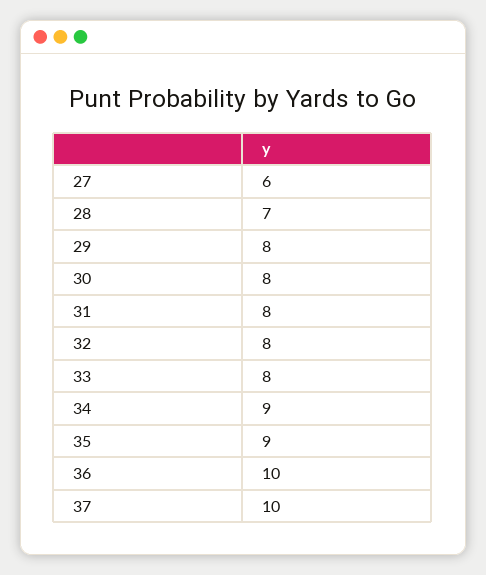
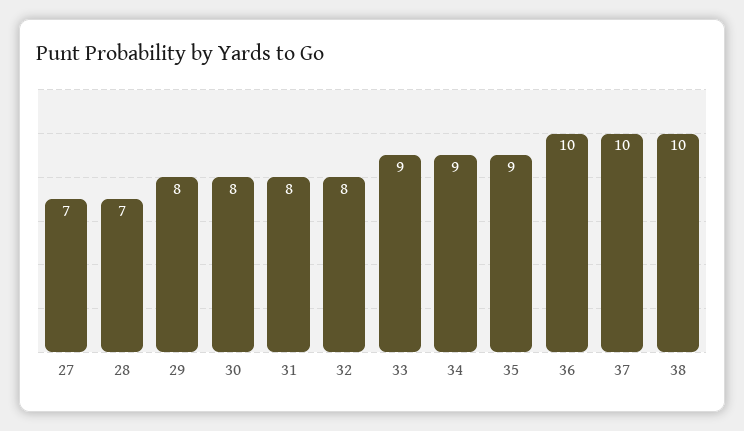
  {
-   "27": 6,
+   "27": 7,
    "28": 7,
    "29": 8,
    "30": 8,
    "31": 8,
    "32": 8,
-   "33": 8,
+   "33": 9,
    "34": 9,
    "35": 9,
    "36": 10,
-   "37": 10
+   "37": 10,
+   "38": 10
  }

